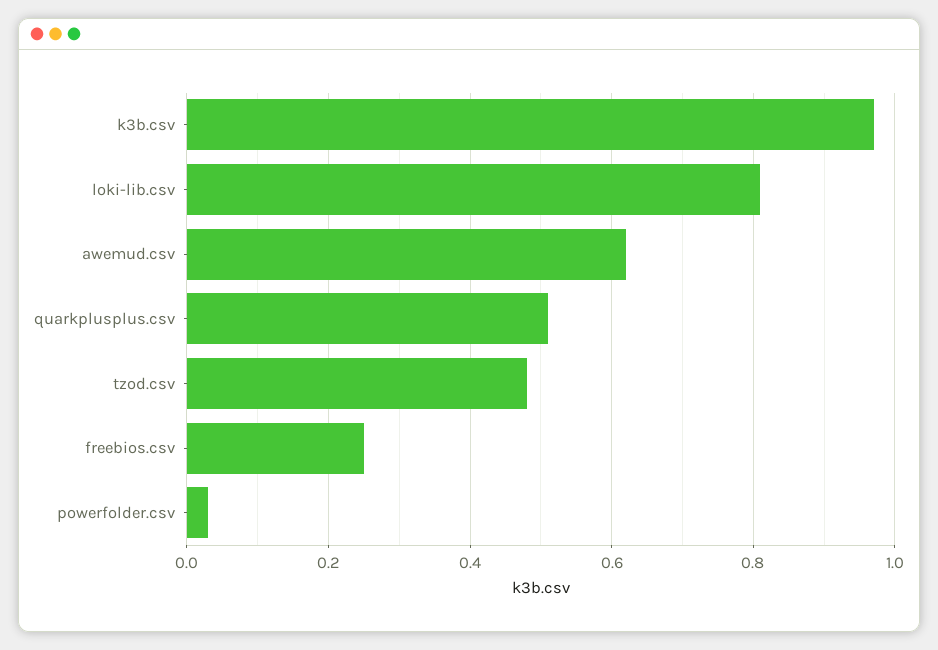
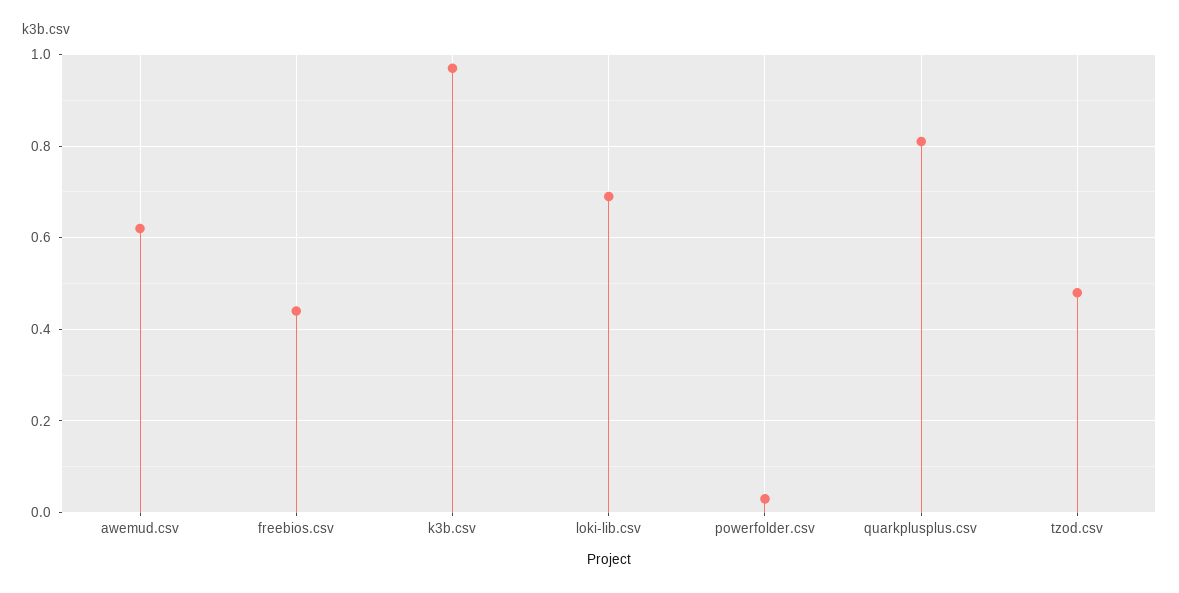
  {
    "k3b.csv": 0.95,
-   "loki-lib.csv": 0.8,
+   "loki-lib.csv": 0.7,
    "awemud.csv": 0.6,
-   "quarkplusplus.csv": 0.5,
+   "quarkplusplus.csv": 0.8,
    "tzod.csv": 0.5,
-   "freebios.csv": 0.25,
+   "freebios.csv": 0.45,
    "powerfolder.csv": 0.05
  }

